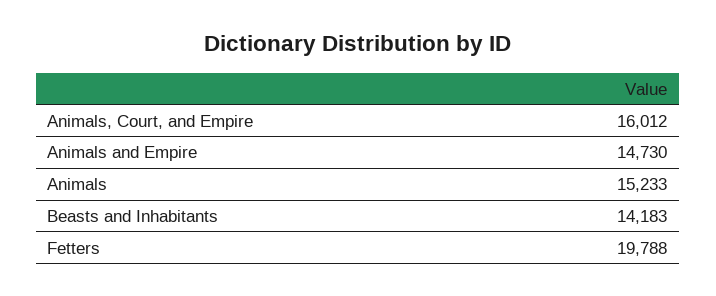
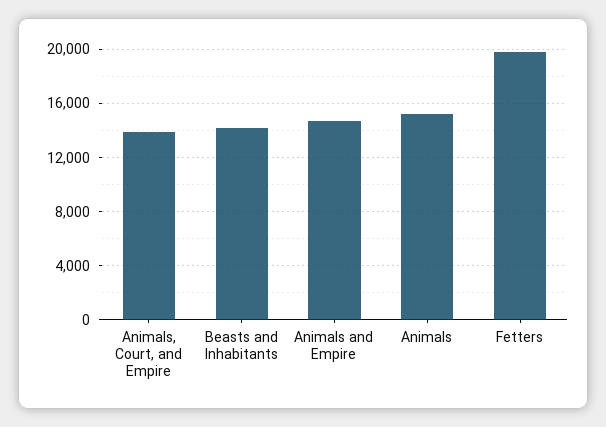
  {
-   "Animals, Court, and Empire": 16012,
+   "Animals, Court, and Empire": 14000,
    "Animals and Empire": 14730,
    "Animals": 15233,
    "Beasts and Inhabitants": 14183,
    "Fetters": 19788
  }

